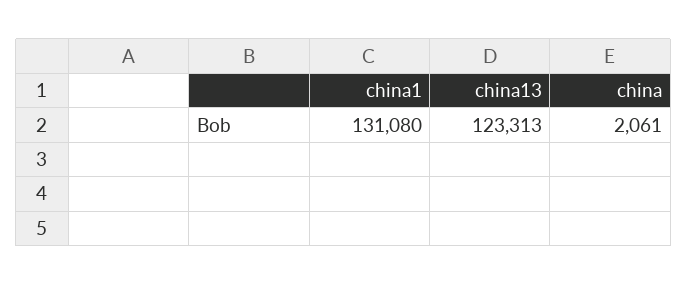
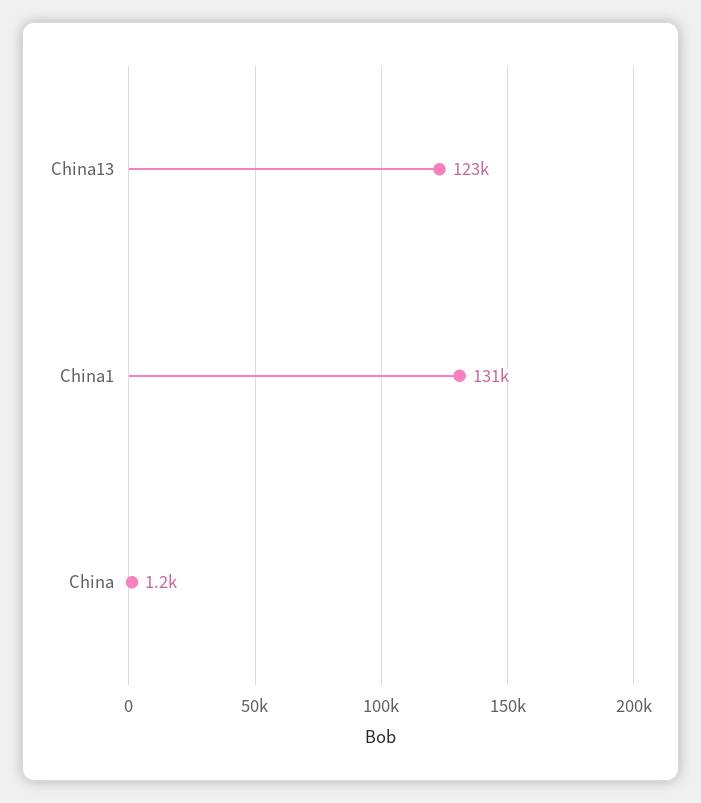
  {
    "china1": 131080,
    "china13": 123313,
-   "china": 2061
+   "china": 1200
  }

